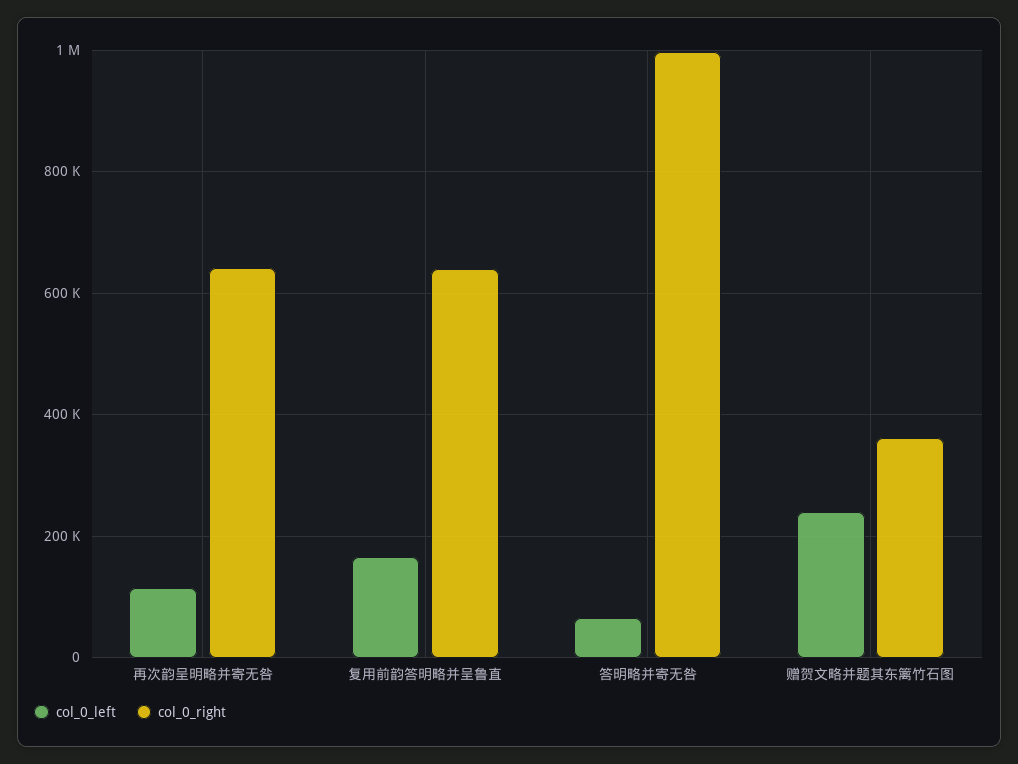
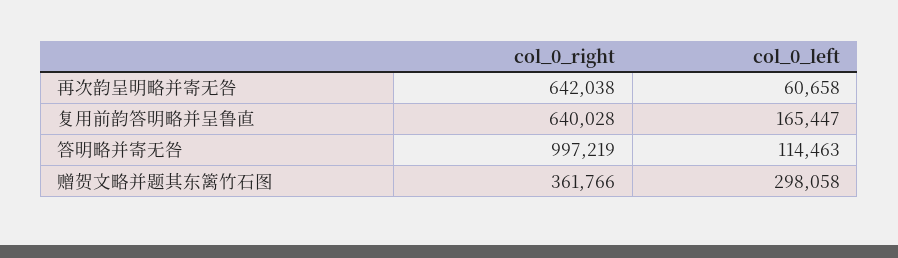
  {
    "col_0_left": {
-     "再次韵呈明略并寄无咎": 120000,
+     "再次韵呈明略并寄无咎": 60658,
      "复用前韵答明略并呈鲁直": 165447,
-     "答明略并寄无咎": 60000,
+     "答明略并寄无咎": 114463,
-     "赠贺文略并题其东篱竹石图": 240000
+     "赠贺文略并题其东篱竹石图": 298058
    },
    "col_0_right": {
      "再次韵呈明略并寄无咎": 642038,
      "复用前韵答明略并呈鲁直": 640028,
      "答明略并寄无咎": 997219,
      "赠贺文略并题其东篱竹石图": 361766
    }
  }

